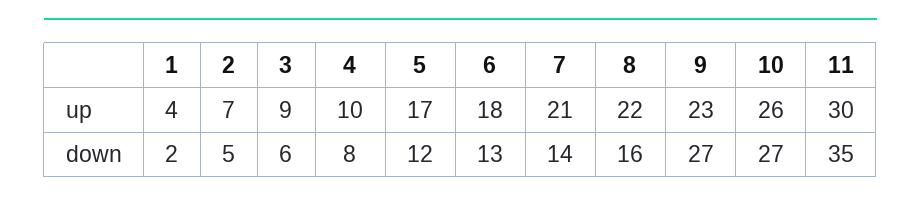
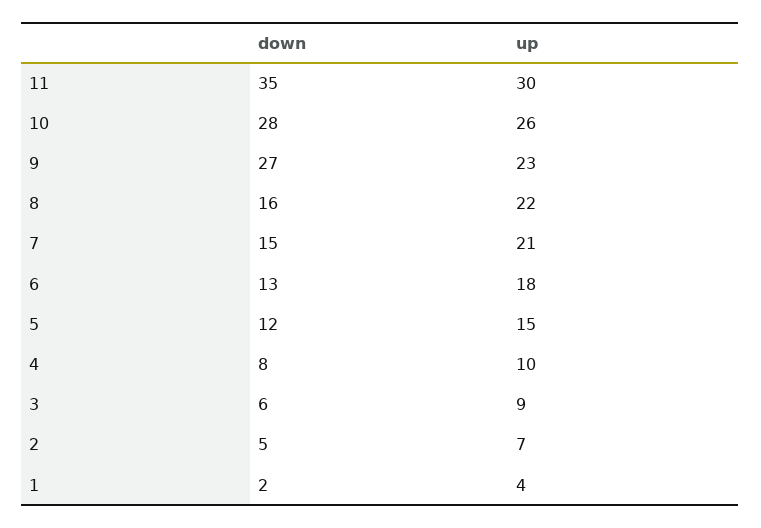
  {
    "1": {
      "up": 4,
      "down": 2
    },
    "2": {
      "up": 7,
      "down": 5
    },
    "3": {
      "up": 9,
      "down": 6
    },
    "4": {
      "up": 10,
      "down": 8
    },
    "5": {
-     "up": 17,
+     "up": 15,
      "down": 12
    },
    "6": {
      "up": 18,
      "down": 13
    },
    "7": {
      "up": 21,
-     "down": 14
+     "down": 15
    },
    "8": {
      "up": 22,
      "down": 16
    },
    "9": {
      "up": 23,
      "down": 27
    },
    "10": {
      "up": 26,
-     "down": 27
+     "down": 28
    },
    "11": {
      "up": 30,
      "down": 35
    }
  }

